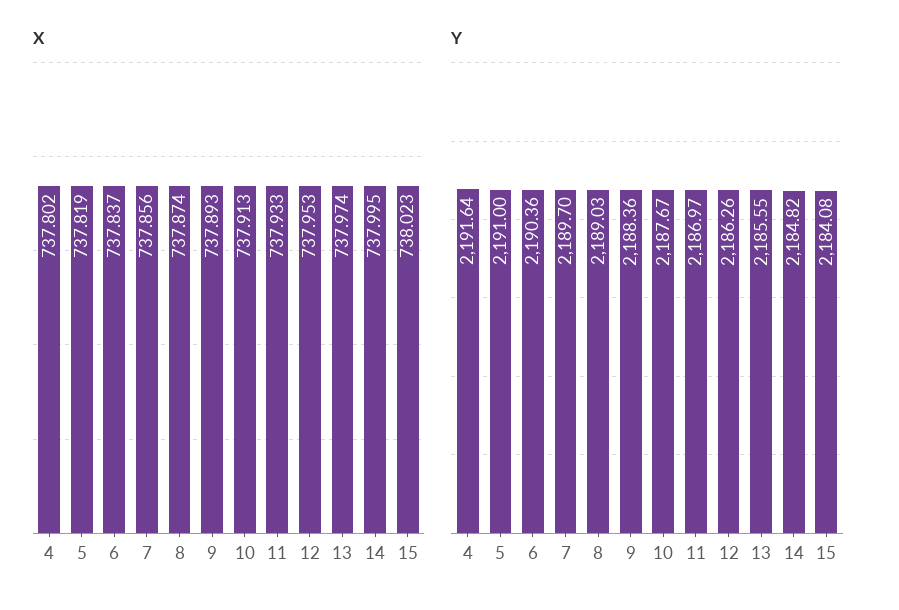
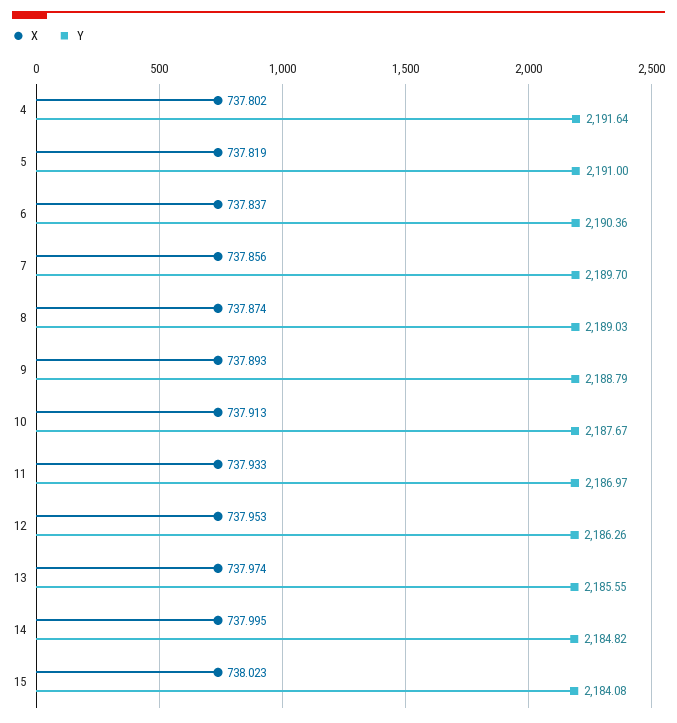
  {
    "X": {
      "4": 737.802,
      "5": 737.819,
      "6": 737.837,
      "7": 737.856,
      "8": 737.874,
      "9": 737.893,
      "10": 737.913,
      "11": 737.933,
      "12": 737.953,
      "13": 737.974,
      "14": 737.995,
      "15": 738.023
    },
    "Y": {
      "4": 2191.64,
      "5": 2191,
      "6": 2190.36,
      "7": 2189.7,
      "8": 2189.03,
-     "9": 2188.36,
+     "9": 2188.79,
      "10": 2187.67,
      "11": 2186.97,
      "12": 2186.26,
      "13": 2185.55,
      "14": 2184.82,
      "15": 2184.08
    }
  }

